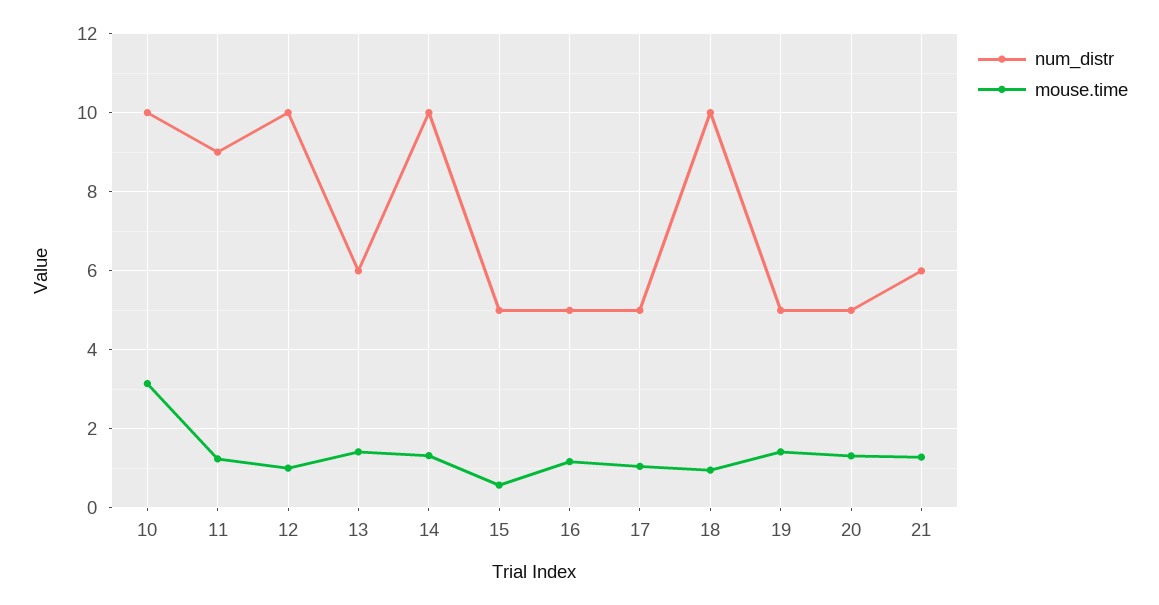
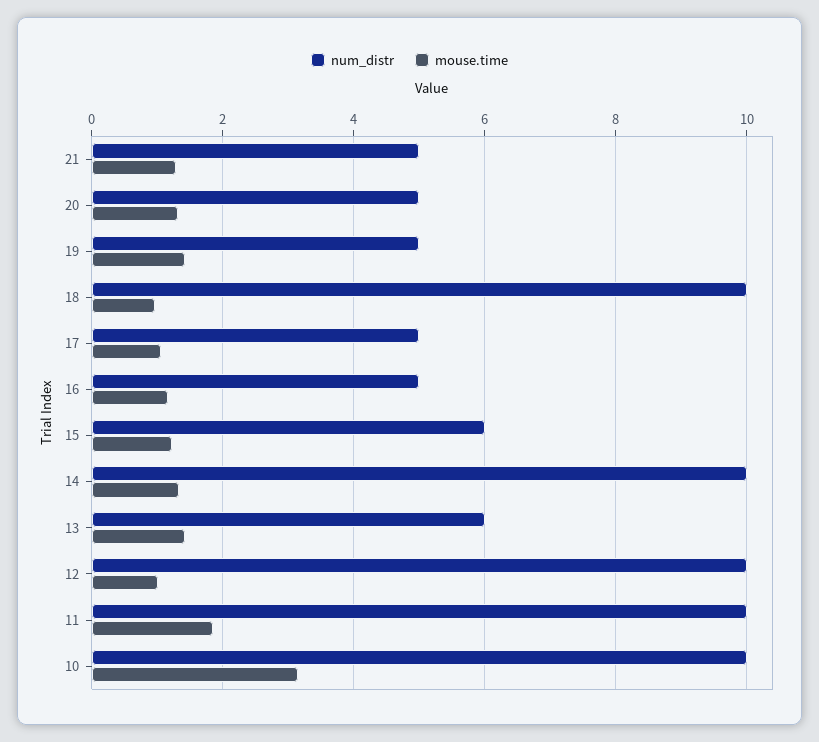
  {
    "num_distr": {
      "10": 10,
-     "11": 9,
+     "11": 10,
      "12": 10,
      "13": 6,
      "14": 10,
-     "15": 5,
+     "15": 6,
      "16": 5,
      "17": 5,
      "18": 10,
      "19": 5,
      "20": 5,
-     "21": 6
+     "21": 5
    },
    "mouse.time": {
      "10": 3.2,
-     "11": 1.2,
+     "11": 1.8,
      "12": 1,
      "13": 1.4,
      "14": 1.4,
-     "15": 0.6,
+     "15": 1.2,
      "16": 1.2,
      "17": 1,
      "18": 1,
      "19": 1.4,
      "20": 1.4,
      "21": 1.2
    }
  }

